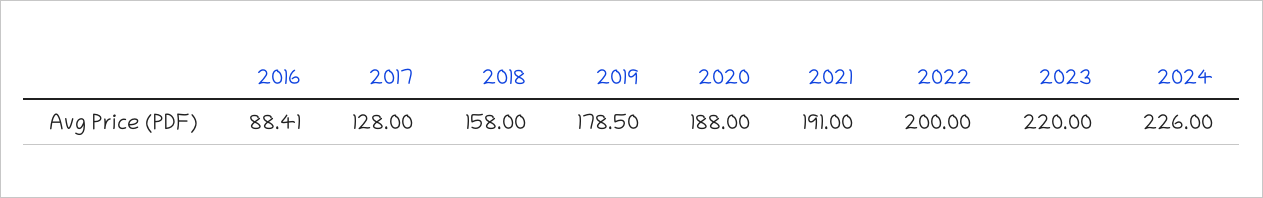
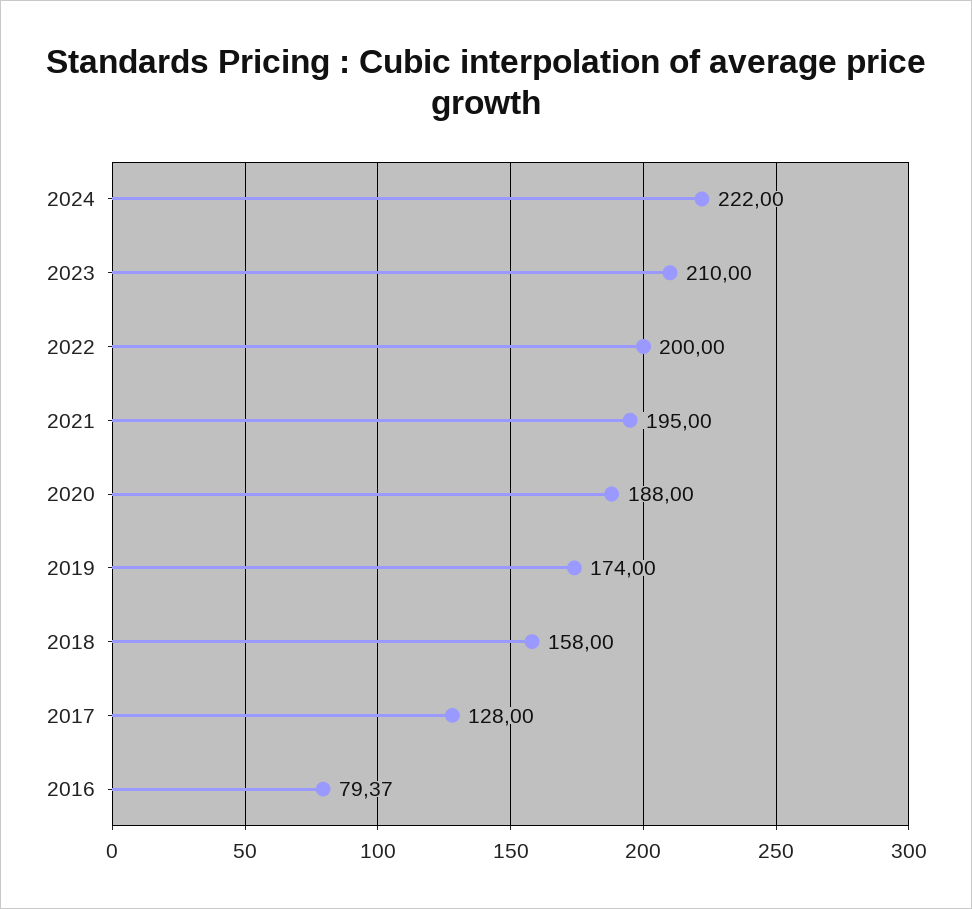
  {
-   "2016": 88.41,
+   "2016": 79.37,
    "2017": 128,
    "2018": 158,
-   "2019": 178.5,
+   "2019": 174,
    "2020": 188,
-   "2021": 191,
+   "2021": 195,
    "2022": 200,
-   "2023": 220,
+   "2023": 210,
-   "2024": 226
+   "2024": 222
  }

